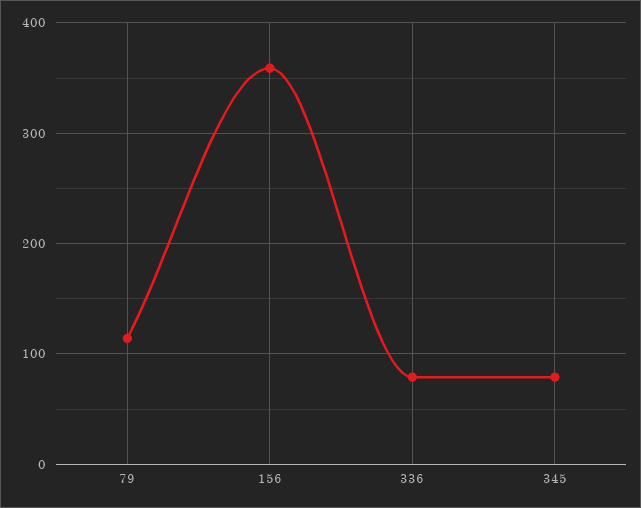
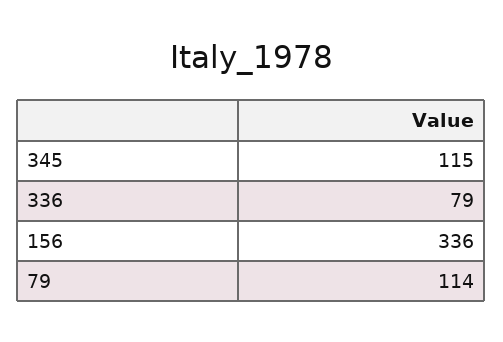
  {
    "79": 114,
-   "156": 360,
+   "156": 336,
    "336": 79,
-   "345": 80
+   "345": 115
  }

